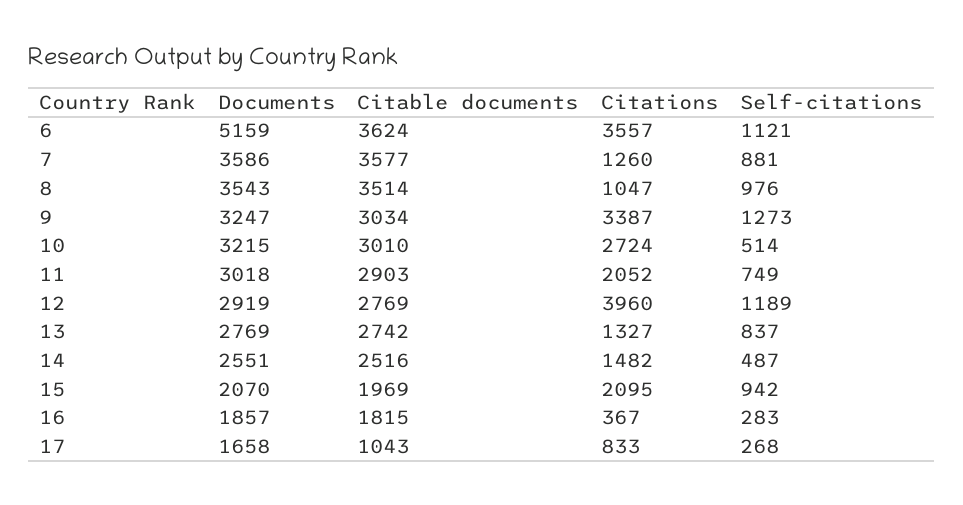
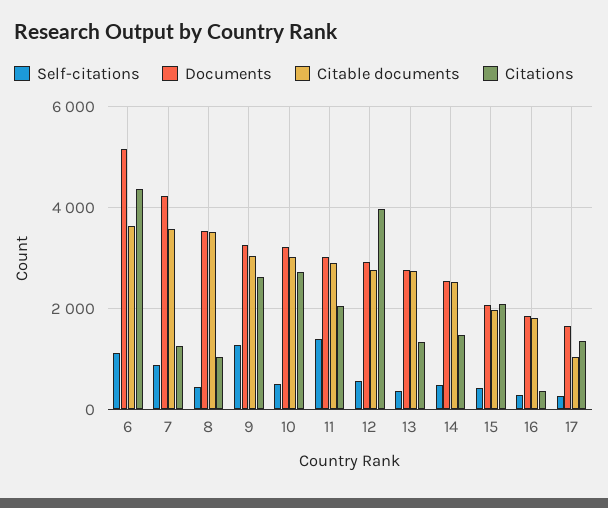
  {
    "Documents": {
      "6": 5159,
-     "7": 3586,
+     "7": 4200,
      "8": 3543,
      "9": 3247,
      "10": 3215,
      "11": 3018,
      "12": 2919,
      "13": 2769,
      "14": 2551,
      "15": 2070,
      "16": 1857,
      "17": 1658
    },
    "Citable documents": {
      "6": 3624,
      "7": 3577,
      "8": 3514,
      "9": 3034,
      "10": 3010,
      "11": 2903,
      "12": 2769,
      "13": 2742,
      "14": 2516,
      "15": 1969,
      "16": 1815,
      "17": 1043
    },
    "Citations": {
-     "6": 3557,
+     "6": 4400,
      "7": 1260,
      "8": 1047,
-     "9": 3387,
+     "9": 2600,
      "10": 2724,
      "11": 2052,
      "12": 3960,
      "13": 1327,
      "14": 1482,
      "15": 2095,
      "16": 367,
-     "17": 833
+     "17": 1400
    },
    "Self-citations": {
      "6": 1121,
      "7": 881,
-     "8": 976,
+     "8": 400,
      "9": 1273,
      "10": 514,
-     "11": 749,
+     "11": 1400,
-     "12": 1189,
+     "12": 600,
-     "13": 837,
+     "13": 400,
      "14": 487,
-     "15": 942,
+     "15": 400,
      "16": 283,
      "17": 268
    }
  }

